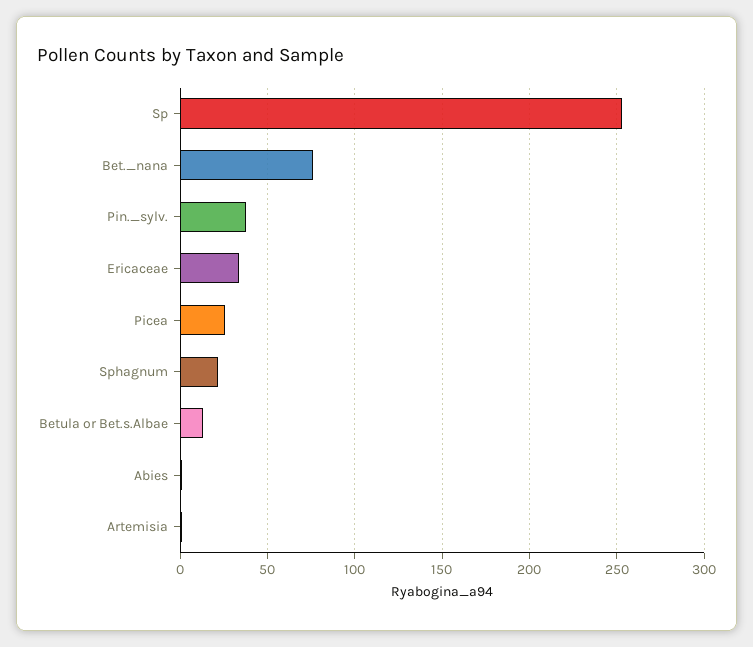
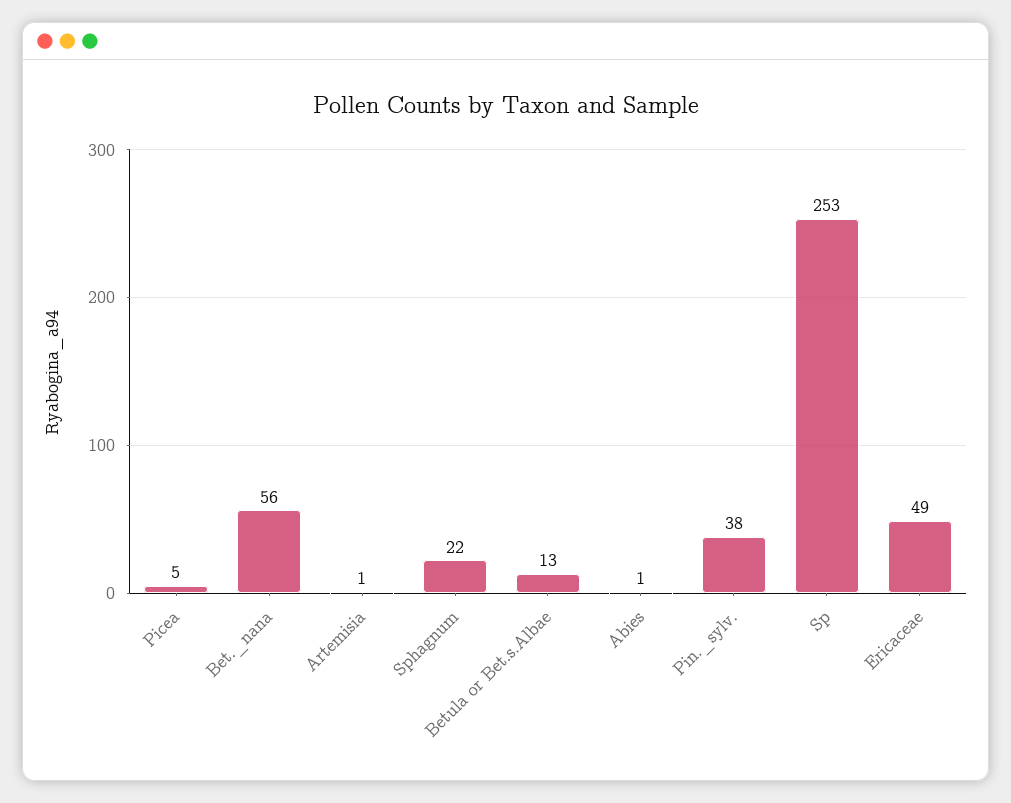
  {
    "Sp": 253,
-   "Bet._nana": 75,
+   "Bet._nana": 56,
    "Pin._sylv.": 38,
-   "Ericaceae": 35,
+   "Ericaceae": 49,
-   "Picea": 25,
+   "Picea": 5,
    "Sphagnum": 22,
    "Betula or Bet.s.Albae": 13,
    "Abies": 1,
    "Artemisia": 1
  }

